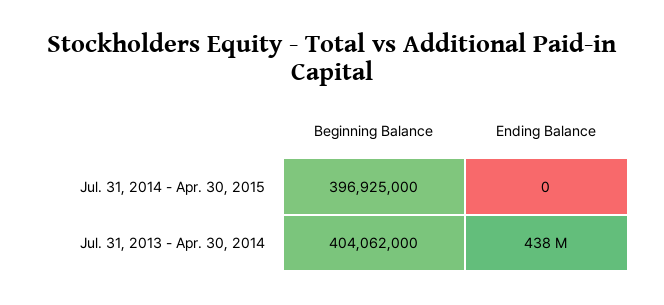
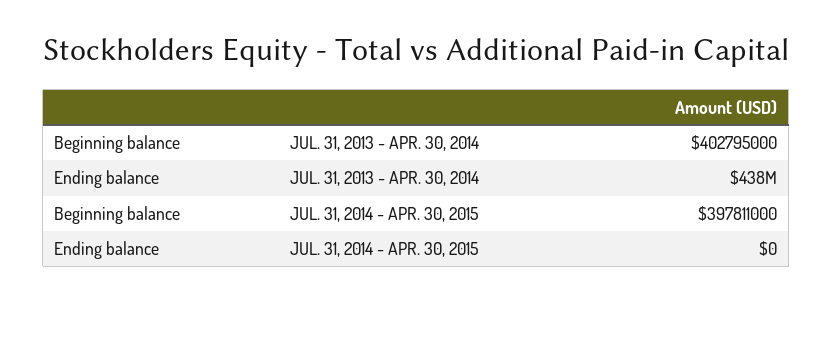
  {
    "Beginning Balance": {
-     "Jul. 31, 2014 - Apr. 30, 2015": 396925000,
+     "Jul. 31, 2014 - Apr. 30, 2015": 397811000,
-     "Jul. 31, 2013 - Apr. 30, 2014": 404062000
+     "Jul. 31, 2013 - Apr. 30, 2014": 402795000
    },
    "Ending Balance": {
      "Jul. 31, 2014 - Apr. 30, 2015": 0,
      "Jul. 31, 2013 - Apr. 30, 2014": 438000000
    }
  }

